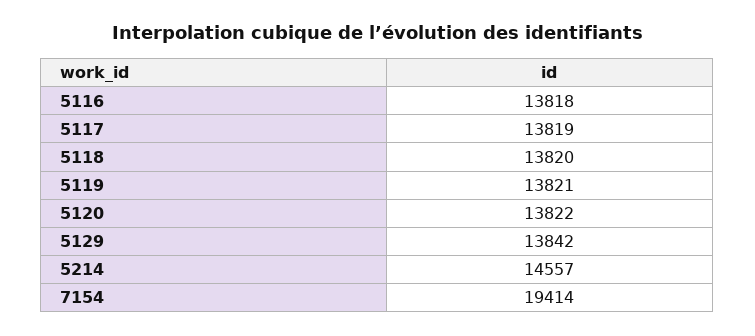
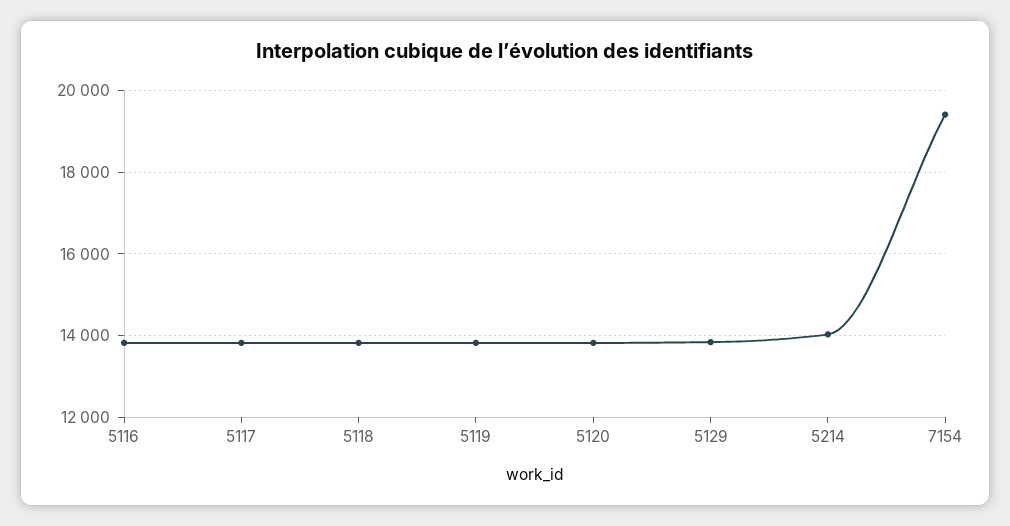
  {
    "5116": 13818,
    "5117": 13819,
    "5118": 13820,
    "5119": 13821,
    "5120": 13822,
    "5129": 13842,
-   "5214": 14557,
+   "5214": 14000,
    "7154": 19414
  }

